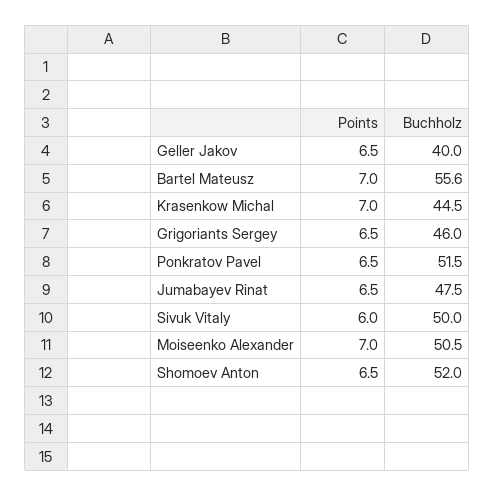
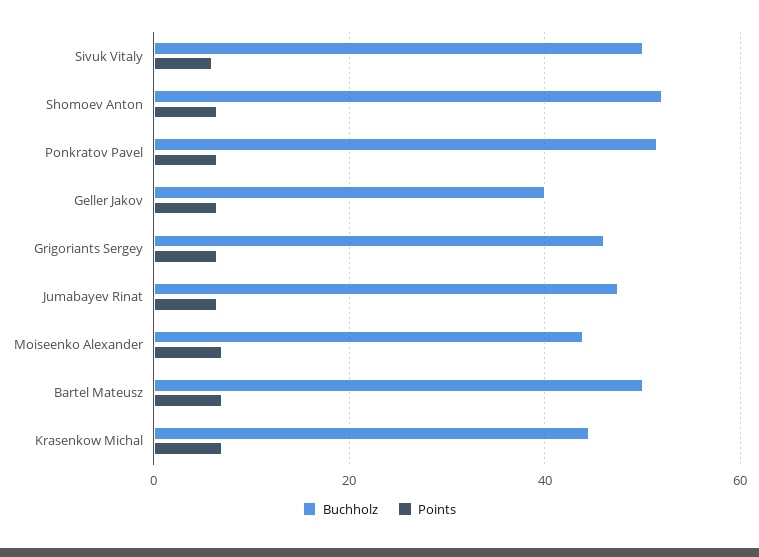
  {
    "Points": {
      "Geller Jakov": 6.5,
      "Bartel Mateusz": 7,
      "Krasenkow Michal": 7,
      "Grigoriants Sergey": 6.5,
      "Ponkratov Pavel": 6.5,
      "Jumabayev Rinat": 6.5,
      "Sivuk Vitaly": 6,
      "Moiseenko Alexander": 7,
      "Shomoev Anton": 6.5
    },
    "Buchholz": {
      "Geller Jakov": 40,
-     "Bartel Mateusz": 55.6,
+     "Bartel Mateusz": 50,
      "Krasenkow Michal": 44.5,
      "Grigoriants Sergey": 46,
      "Ponkratov Pavel": 51.5,
      "Jumabayev Rinat": 47.5,
      "Sivuk Vitaly": 50,
-     "Moiseenko Alexander": 50.5,
+     "Moiseenko Alexander": 44,
      "Shomoev Anton": 52
    }
  }

